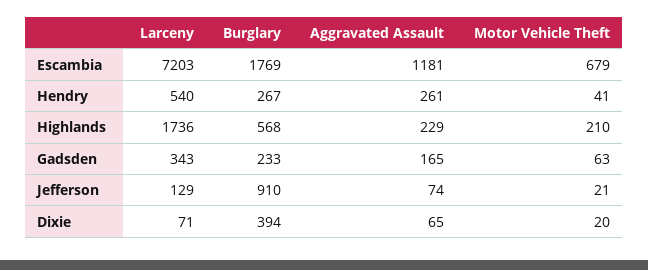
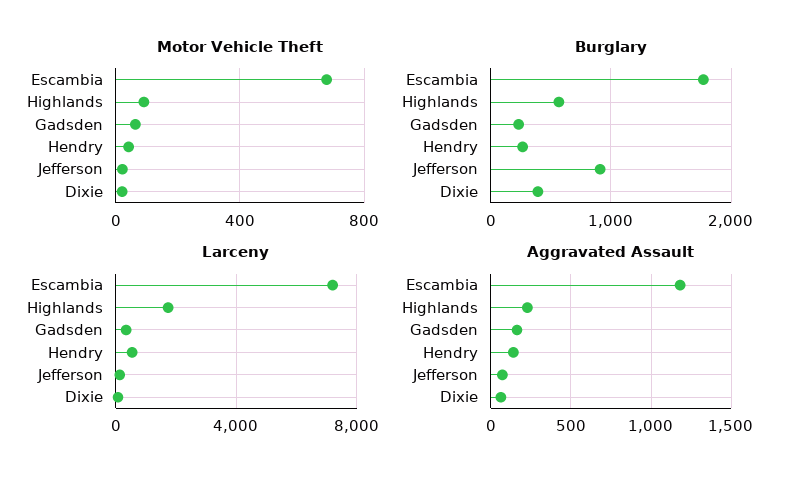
  {
    "Larceny": {
      "Escambia": 7203,
      "Hendry": 540,
      "Highlands": 1736,
      "Gadsden": 343,
      "Jefferson": 129,
      "Dixie": 71
    },
    "Burglary": {
      "Escambia": 1769,
      "Hendry": 267,
      "Highlands": 568,
      "Gadsden": 233,
      "Jefferson": 910,
      "Dixie": 394
    },
    "Aggravated Assault": {
      "Escambia": 1181,
-     "Hendry": 261,
+     "Hendry": 150,
      "Highlands": 229,
      "Gadsden": 165,
      "Jefferson": 74,
      "Dixie": 65
    },
    "Motor Vehicle Theft": {
      "Escambia": 679,
      "Hendry": 41,
-     "Highlands": 210,
+     "Highlands": 100,
      "Gadsden": 63,
      "Jefferson": 21,
      "Dixie": 20
    }
  }

